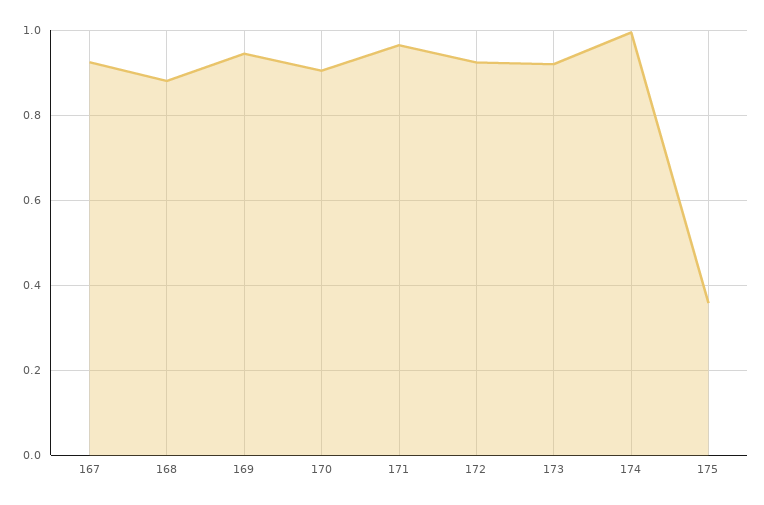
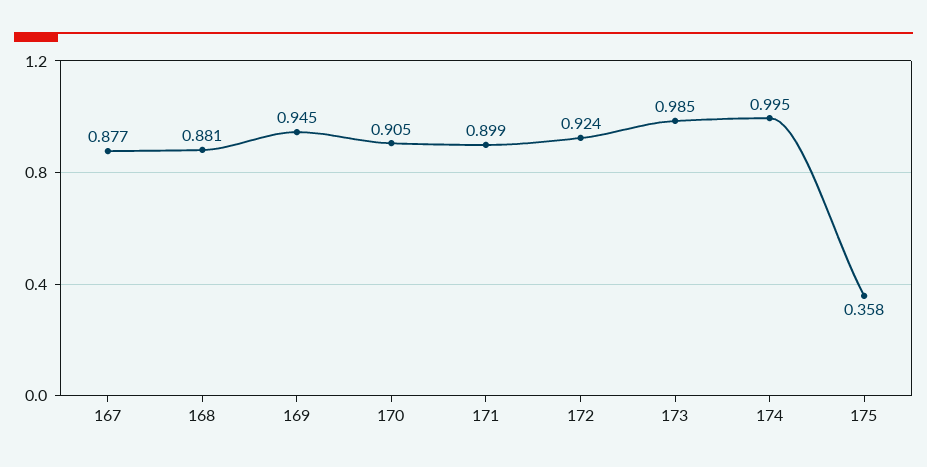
  {
-   "167": 0.92,
+   "167": 0.877,
    "168": 0.881,
    "169": 0.945,
    "170": 0.905,
-   "171": 0.96,
+   "171": 0.899,
    "172": 0.924,
-   "173": 0.92,
+   "173": 0.985,
    "174": 0.995,
    "175": 0.358
  }

